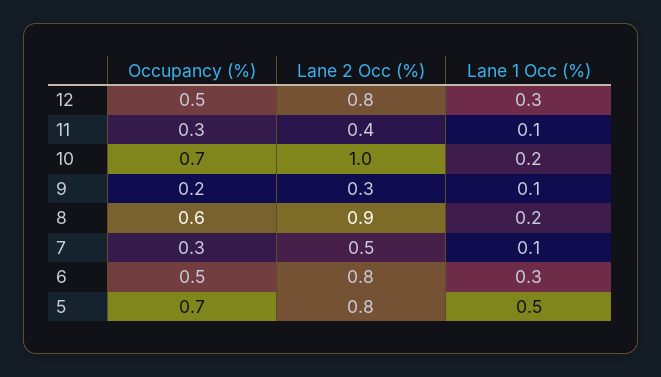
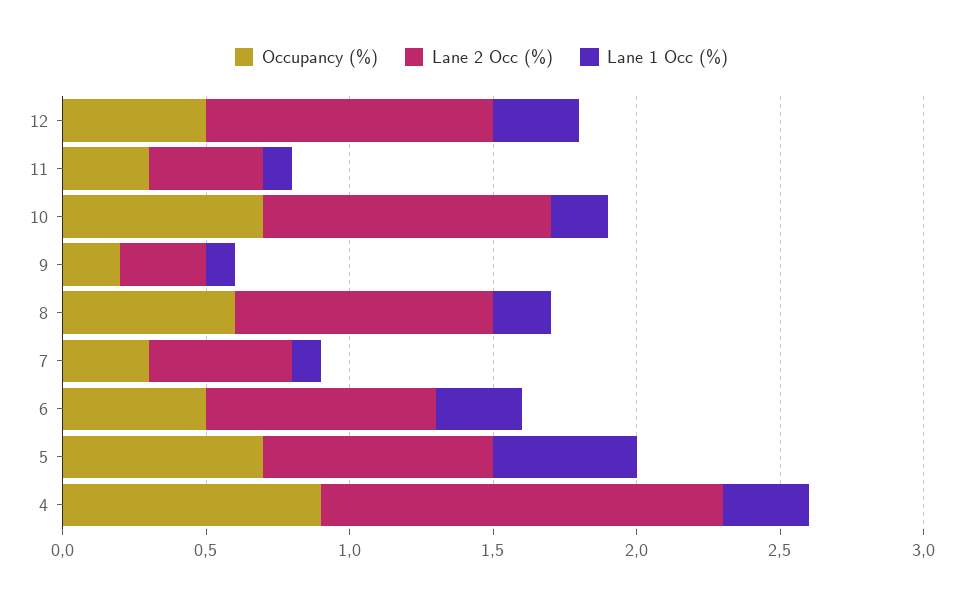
  {
    "Occupancy (%)": {
      "12": 0.5,
      "11": 0.3,
      "10": 0.7,
      "9": 0.2,
      "8": 0.6,
      "7": 0.3,
      "6": 0.5,
-     "5": 0.7
+     "5": 0.7,
+     "4": 0.9
    },
    "Lane 2 Occ (%)": {
-     "12": 0.8,
+     "12": 1,
      "11": 0.4,
      "10": 1,
      "9": 0.3,
      "8": 0.9,
      "7": 0.5,
      "6": 0.8,
-     "5": 0.8
+     "5": 0.8,
+     "4": 1.4
    },
    "Lane 1 Occ (%)": {
      "12": 0.3,
      "11": 0.1,
      "10": 0.2,
      "9": 0.1,
      "8": 0.2,
      "7": 0.1,
      "6": 0.3,
-     "5": 0.5
+     "5": 0.5,
+     "4": 0.3
    }
  }

